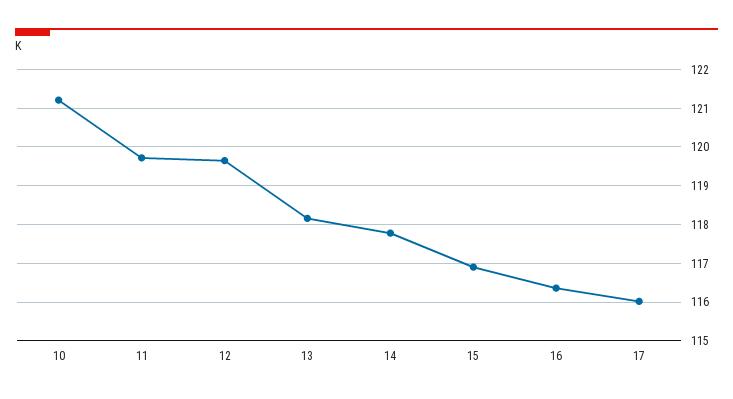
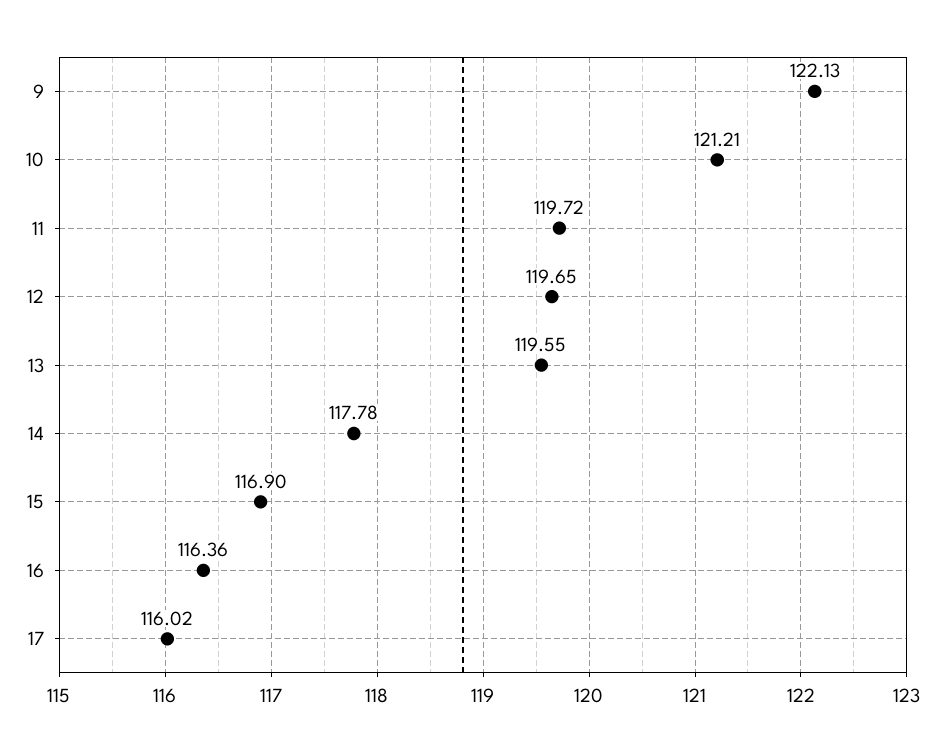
  {
    "10": 121.21,
    "11": 119.72,
    "12": 119.65,
-   "13": 118.2,
+   "13": 119.55,
    "14": 117.78,
    "15": 116.9,
    "16": 116.36,
-   "17": 116.02
+   "17": 116.02,
+   "9": 122.13
  }

